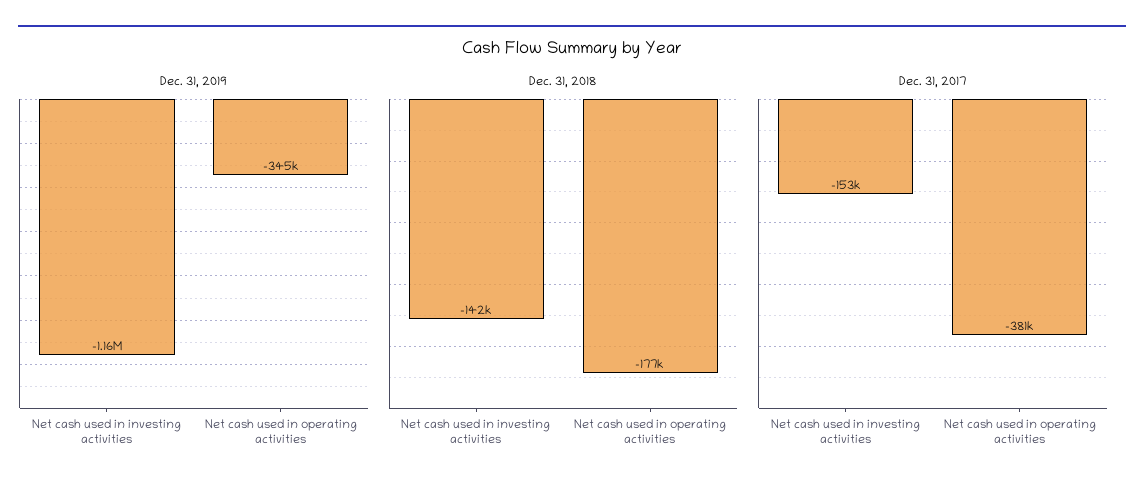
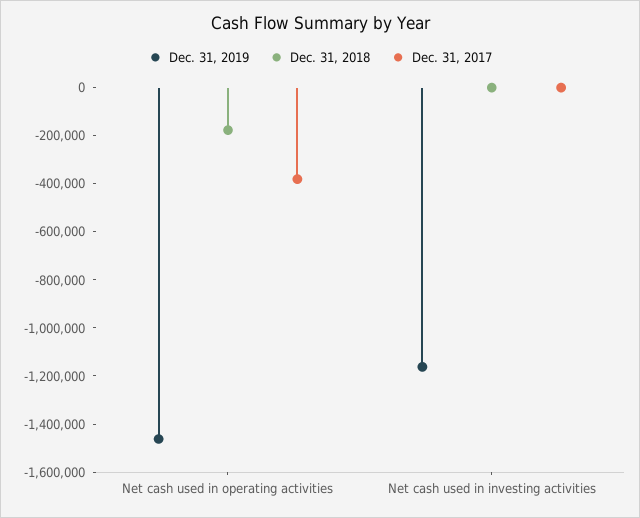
  {
    "Dec. 31, 2019": {
      "Net cash used in investing activities": -1160000,
-     "Net cash used in operating activities": -345000
+     "Net cash used in operating activities": -1450000
    },
    "Dec. 31, 2018": {
-     "Net cash used in investing activities": -142000,
+     "Net cash used in investing activities": 0,
      "Net cash used in operating activities": -177000
    },
    "Dec. 31, 2017": {
-     "Net cash used in investing activities": -153000,
+     "Net cash used in investing activities": 0,
      "Net cash used in operating activities": -381000
    }
  }

